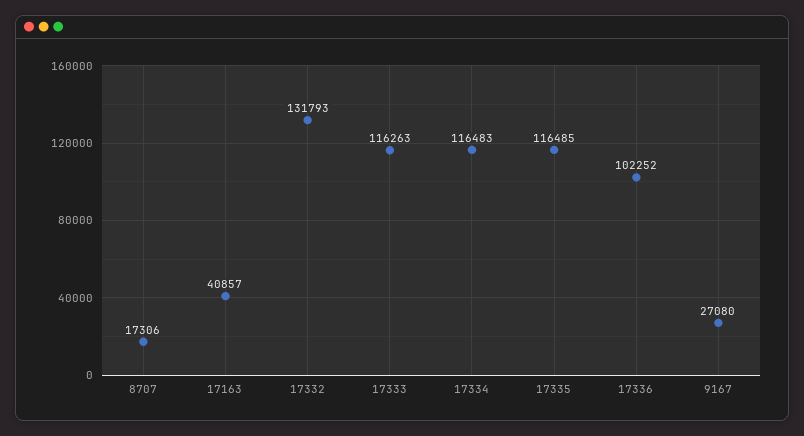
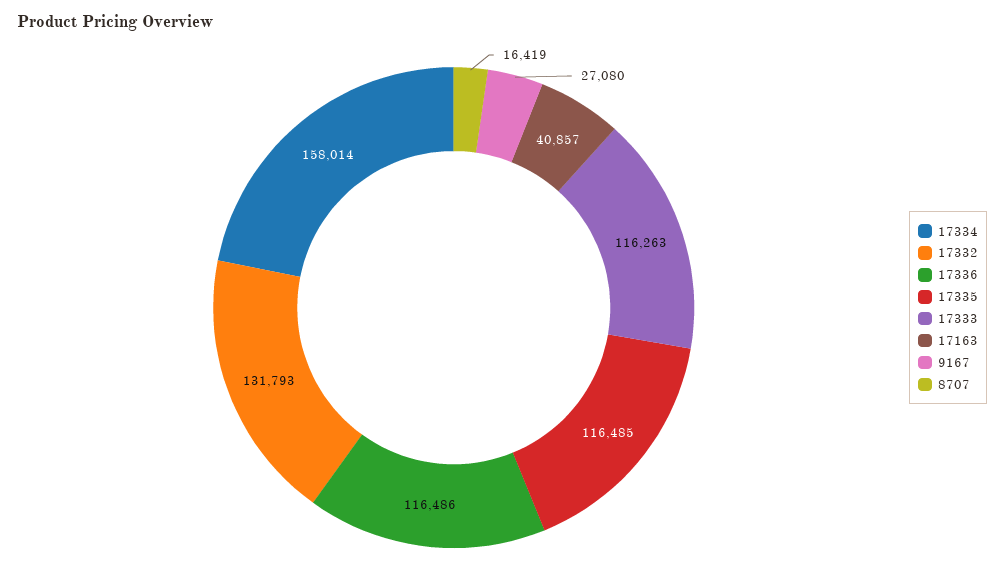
  {
-   "8707": 17306,
+   "8707": 16419,
    "17163": 40857,
    "17332": 131793,
    "17333": 116263,
-   "17334": 116483,
+   "17334": 158014,
    "17335": 116485,
-   "17336": 102252,
+   "17336": 116486,
    "9167": 27080
  }

